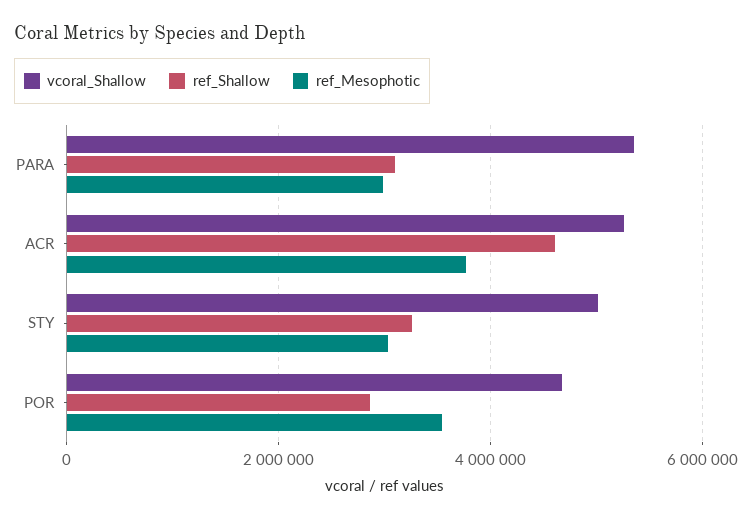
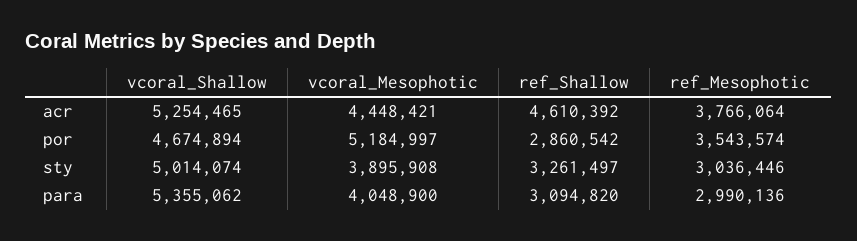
  {
    "vcoral_Shallow": {
      "PARA": 5355062,
      "ACR": 5254465,
      "STY": 5014074,
      "POR": 4674894
    },
    "ref_Shallow": {
      "PARA": 3094820,
      "ACR": 4610392,
      "STY": 3261497,
      "POR": 2860542
    },
    "ref_Mesophotic": {
      "PARA": 2990136,
      "ACR": 3766064,
      "STY": 3036446,
      "POR": 3543574
-   }
+   },
+   "vcoral_Mesophotic": {
+     "ACR": 4448421,
+     "POR": 5184997,
+     "STY": 3895908,
+     "PARA": 4048900
+   }
  }

